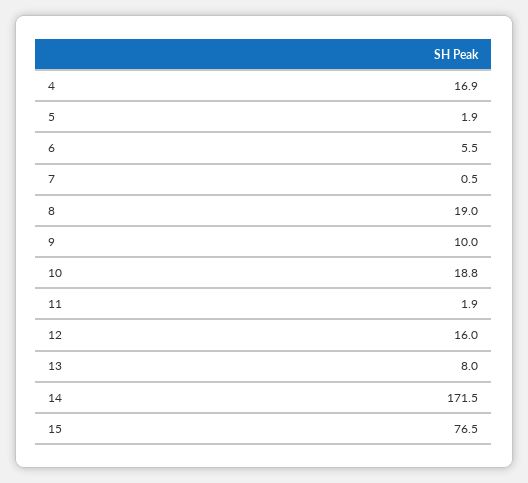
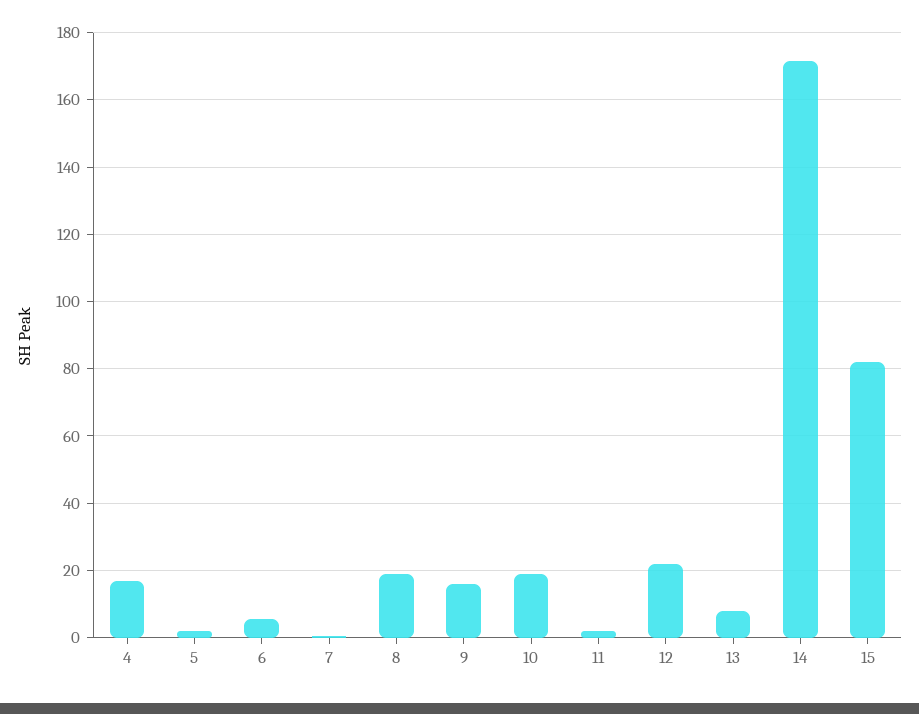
  {
    "4": 16.9,
    "5": 1.9,
    "6": 5.5,
    "7": 0.5,
    "8": 19,
-   "9": 10,
+   "9": 16,
    "10": 18.8,
    "11": 1.9,
-   "12": 16,
+   "12": 22,
    "13": 8,
    "14": 171.5,
-   "15": 76.5
+   "15": 82
  }

